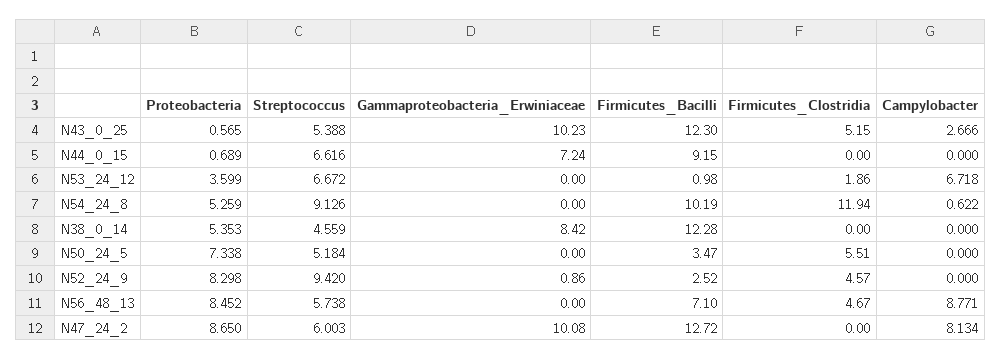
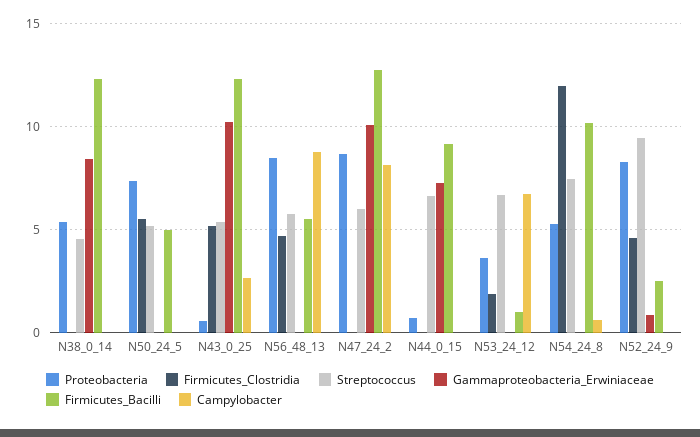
  {
    "Proteobacteria": {
      "N43_0_25": 0.565,
      "N44_0_15": 0.689,
      "N53_24_12": 3.599,
      "N54_24_8": 5.259,
      "N38_0_14": 5.353,
      "N50_24_5": 7.338,
      "N52_24_9": 8.298,
      "N56_48_13": 8.452,
      "N47_24_2": 8.65
    },
    "Streptococcus": {
      "N43_0_25": 5.388,
      "N44_0_15": 6.616,
      "N53_24_12": 6.672,
-     "N54_24_8": 9.126,
+     "N54_24_8": 7.5,
      "N38_0_14": 4.559,
      "N50_24_5": 5.184,
      "N52_24_9": 9.42,
      "N56_48_13": 5.738,
      "N47_24_2": 6.003
    },
    "Gammaproteobacteria_Erwiniaceae": {
      "N43_0_25": 10.23,
      "N44_0_15": 7.24,
      "N53_24_12": 0,
      "N54_24_8": 0,
      "N38_0_14": 8.42,
      "N50_24_5": 0,
      "N52_24_9": 0.86,
      "N56_48_13": 0,
      "N47_24_2": 10.08
    },
    "Firmicutes_Bacilli": {
      "N43_0_25": 12.3,
      "N44_0_15": 9.15,
      "N53_24_12": 0.98,
      "N54_24_8": 10.19,
      "N38_0_14": 12.28,
-     "N50_24_5": 3.47,
+     "N50_24_5": 5,
      "N52_24_9": 2.52,
-     "N56_48_13": 7.1,
+     "N56_48_13": 5.5,
      "N47_24_2": 12.72
    },
    "Firmicutes_Clostridia": {
      "N43_0_25": 5.15,
      "N44_0_15": 0,
      "N53_24_12": 1.86,
      "N54_24_8": 11.94,
      "N38_0_14": 0,
      "N50_24_5": 5.51,
      "N52_24_9": 4.57,
      "N56_48_13": 4.67,
      "N47_24_2": 0
    },
    "Campylobacter": {
      "N43_0_25": 2.666,
      "N44_0_15": 0,
      "N53_24_12": 6.718,
      "N54_24_8": 0.622,
      "N38_0_14": 0,
      "N50_24_5": 0,
      "N52_24_9": 0,
      "N56_48_13": 8.771,
      "N47_24_2": 8.134
    }
  }

